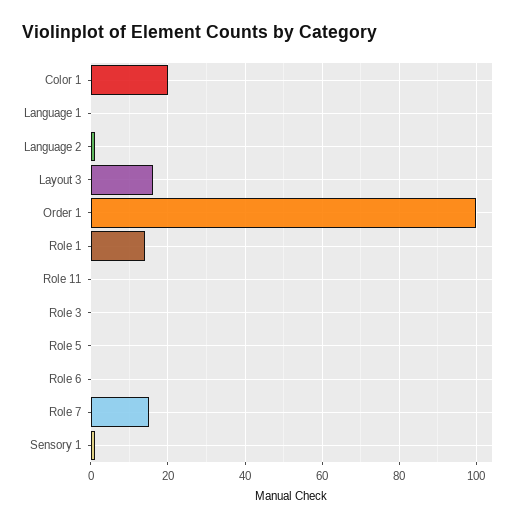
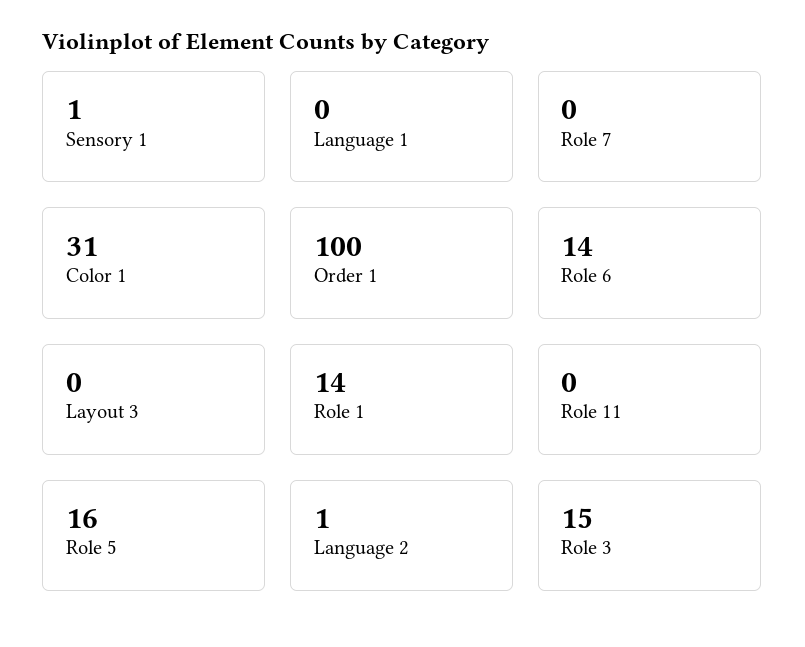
  {
-   "Color 1": 20,
+   "Color 1": 31,
    "Language 1": 0,
    "Language 2": 1,
-   "Layout 3": 15,
+   "Layout 3": 0,
    "Order 1": 100,
    "Role 1": 14,
    "Role 11": 0,
-   "Role 3": 0,
+   "Role 3": 15,
-   "Role 5": 0,
+   "Role 5": 16,
-   "Role 6": 0,
+   "Role 6": 14,
-   "Role 7": 15,
+   "Role 7": 0,
    "Sensory 1": 1
  }

